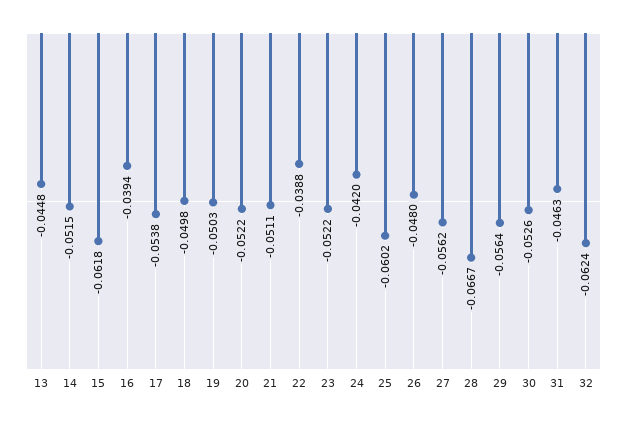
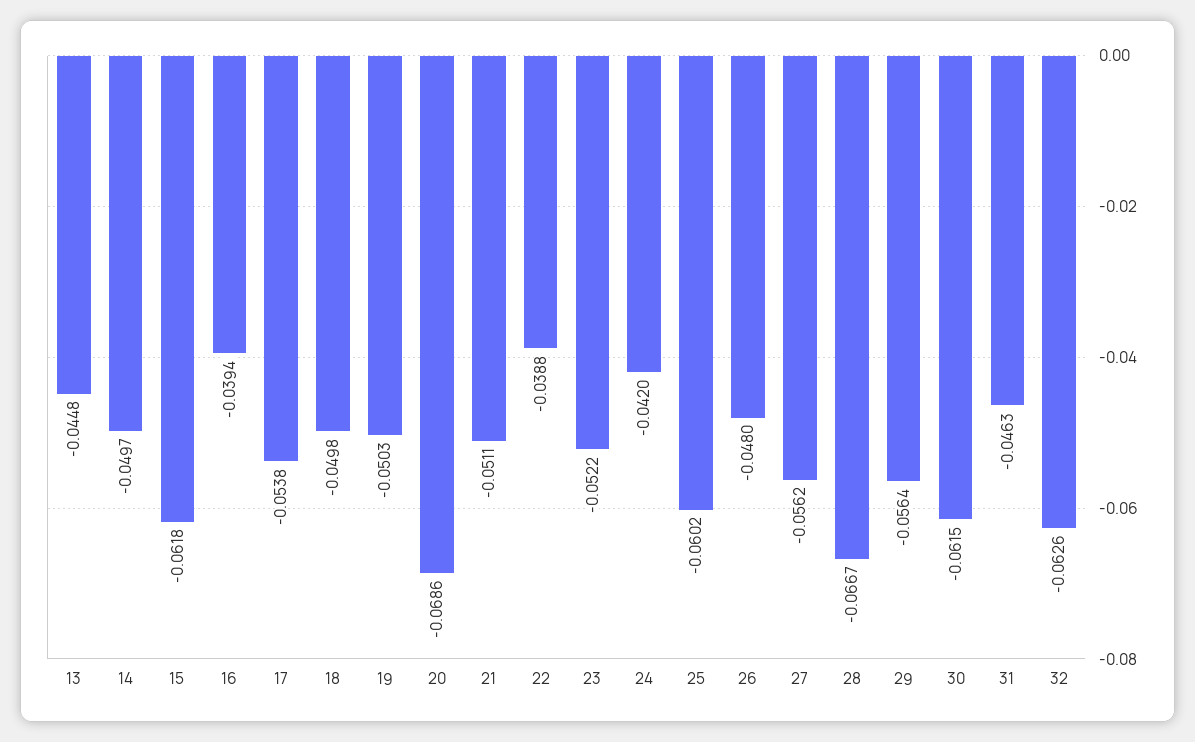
  {
    "13": -0.0448,
-   "14": -0.0515,
+   "14": -0.0497,
    "15": -0.0618,
    "16": -0.0394,
    "17": -0.0538,
    "18": -0.0498,
    "19": -0.0503,
-   "20": -0.0522,
+   "20": -0.0686,
    "21": -0.0511,
    "22": -0.0388,
    "23": -0.0522,
    "24": -0.042,
    "25": -0.0602,
    "26": -0.048,
    "27": -0.0562,
    "28": -0.0667,
    "29": -0.0564,
-   "30": -0.0526,
+   "30": -0.0615,
    "31": -0.0463,
-   "32": -0.0624
+   "32": -0.0626
  }

